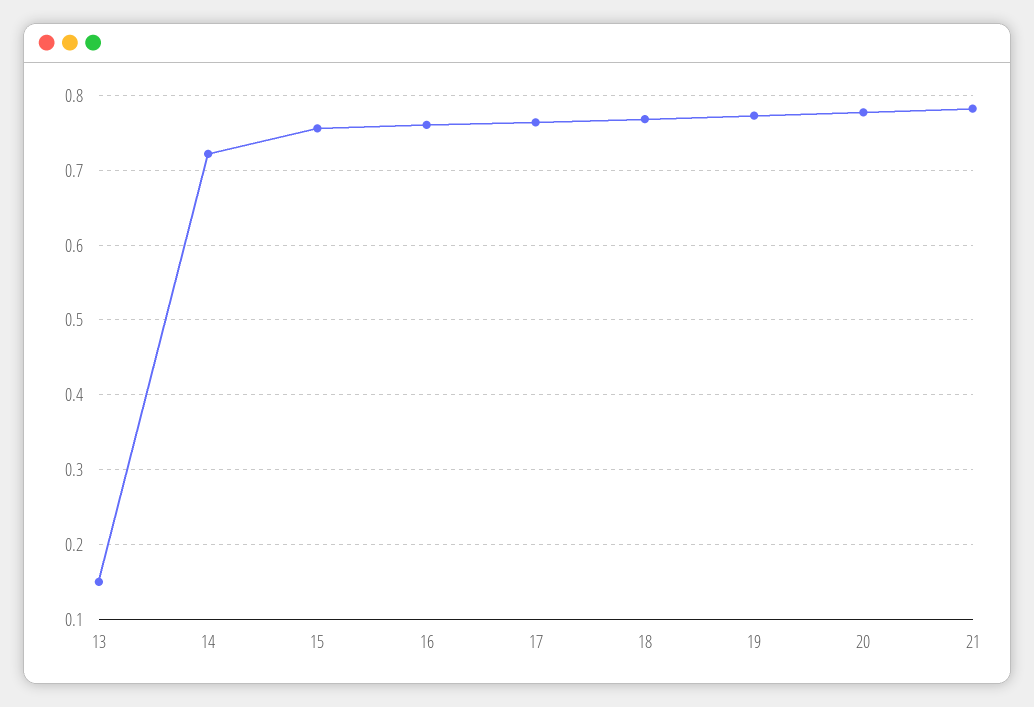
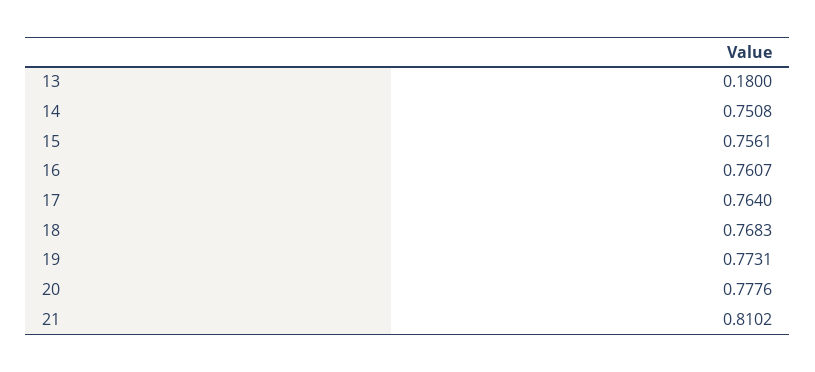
  {
-   "13": 0.15,
+   "13": 0.18,
-   "14": 0.72,
+   "14": 0.7508,
    "15": 0.7561,
    "16": 0.7607,
    "17": 0.764,
    "18": 0.7683,
    "19": 0.7731,
    "20": 0.7776,
-   "21": 0.78
+   "21": 0.8102
  }

